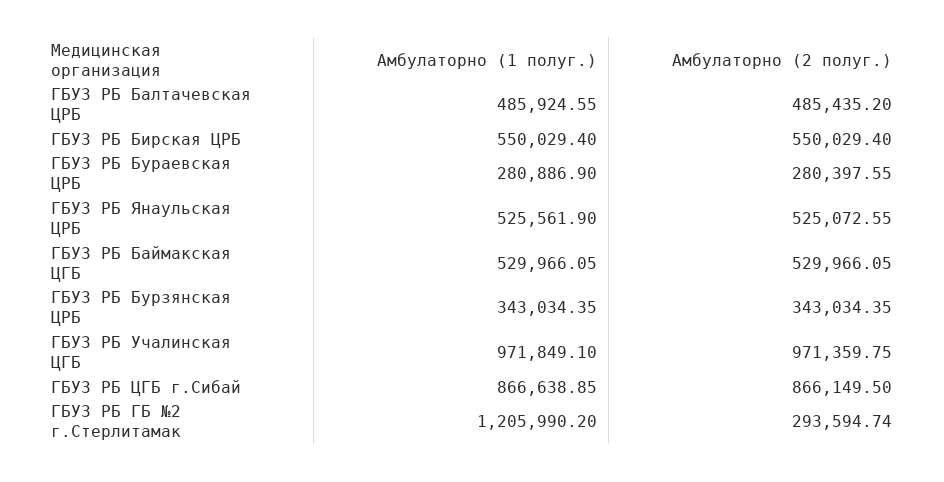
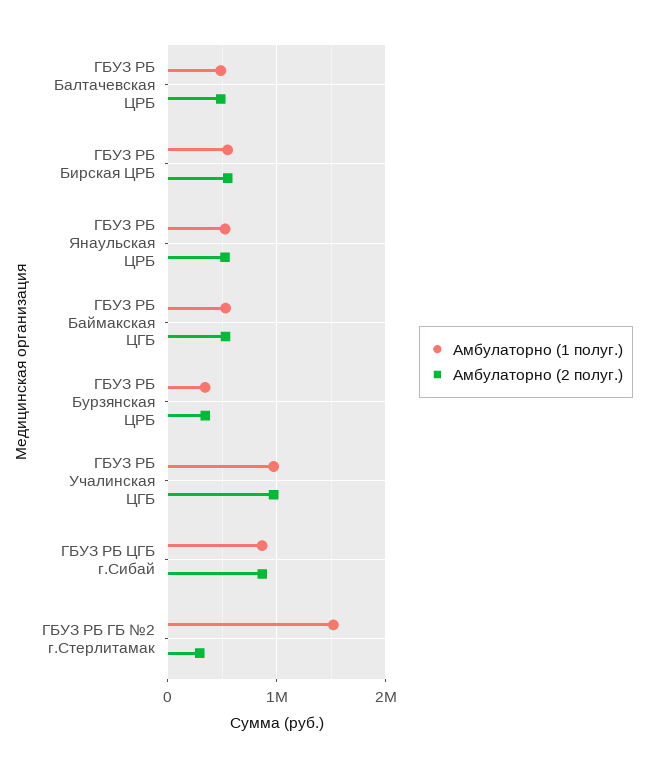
  {
    "Амбулаторно (1 полуг.)": {
      "ГБУЗ РБ Балтачевская ЦРБ": 485924.55,
      "ГБУЗ РБ Бирская ЦРБ": 550029.4,
-     "ГБУЗ РБ Бураевская ЦРБ": 280886.9,
      "ГБУЗ РБ Янаульская ЦРБ": 525561.9,
      "ГБУЗ РБ Баймакская ЦГБ": 529966.05,
      "ГБУЗ РБ Бурзянская ЦРБ": 343034.35,
      "ГБУЗ РБ Учалинская ЦГБ": 971849.1,
      "ГБУЗ РБ ЦГБ г.Сибай": 866638.85,
-     "ГБУЗ РБ ГБ №2 г.Стерлитамак": 1205990.2
+     "ГБУЗ РБ ГБ №2 г.Стерлитамак": 1500000
    },
    "Амбулаторно (2 полуг.)": {
      "ГБУЗ РБ Балтачевская ЦРБ": 485435.2,
      "ГБУЗ РБ Бирская ЦРБ": 550029.4,
-     "ГБУЗ РБ Бураевская ЦРБ": 280397.55,
      "ГБУЗ РБ Янаульская ЦРБ": 525072.55,
      "ГБУЗ РБ Баймакская ЦГБ": 529966.05,
      "ГБУЗ РБ Бурзянская ЦРБ": 343034.35,
      "ГБУЗ РБ Учалинская ЦГБ": 971359.75,
      "ГБУЗ РБ ЦГБ г.Сибай": 866149.5,
      "ГБУЗ РБ ГБ №2 г.Стерлитамак": 293594.74
    }
  }

